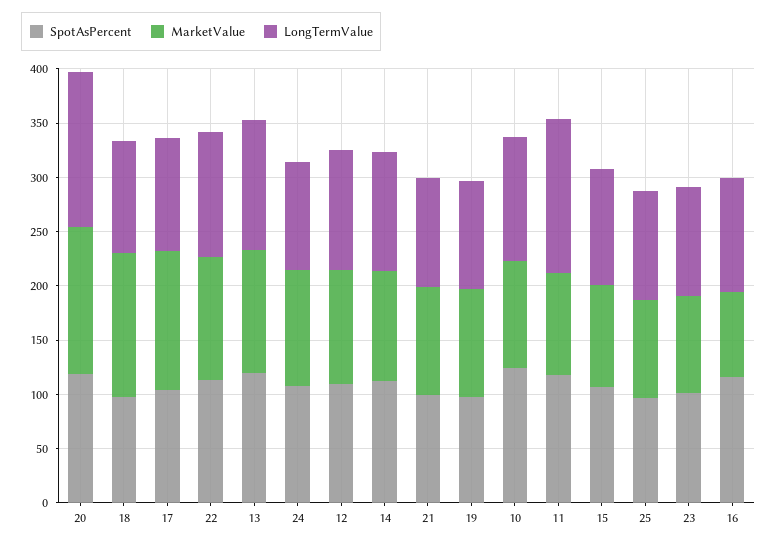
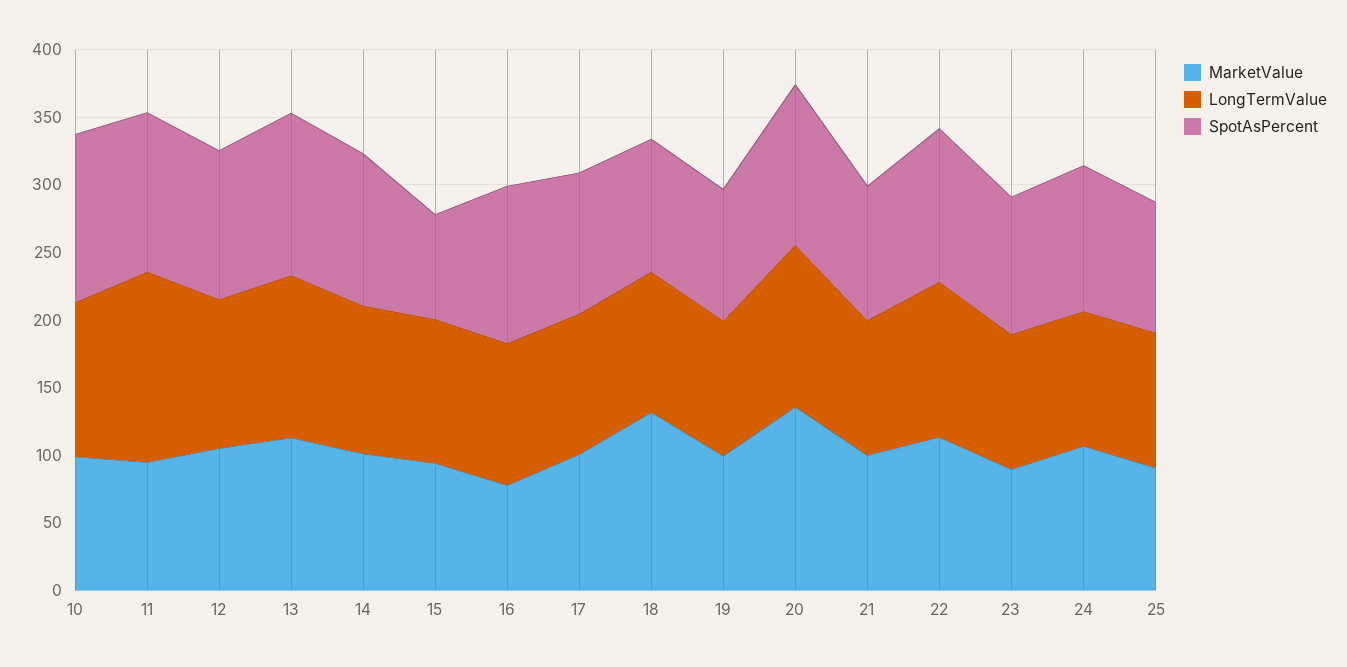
  {
    "SpotAsPercent": {
      "20": 120,
      "18": 100,
      "17": 100,
      "22": 110,
      "13": 120,
      "24": 110,
      "12": 110,
      "14": 110,
      "21": 100,
      "19": 100,
      "10": 120,
      "11": 120,
-     "15": 110,
+     "15": 80,
      "25": 100,
      "23": 100,
      "16": 120
    },
    "MarketValue": {
      "20": 140,
      "18": 130,
-     "17": 130,
+     "17": 100,
      "22": 110,
      "13": 110,
      "24": 110,
      "12": 110,
      "14": 100,
      "21": 100,
      "19": 100,
      "10": 100,
      "11": 90,
      "15": 90,
      "25": 90,
      "23": 90,
      "16": 80
    },
    "LongTermValue": {
-     "20": 140,
+     "20": 120,
      "18": 100,
      "17": 100,
      "22": 120,
      "13": 120,
      "24": 100,
      "12": 110,
      "14": 110,
      "21": 100,
      "19": 100,
      "10": 110,
      "11": 140,
      "15": 110,
      "25": 100,
      "23": 100,
      "16": 110
    }
  }

